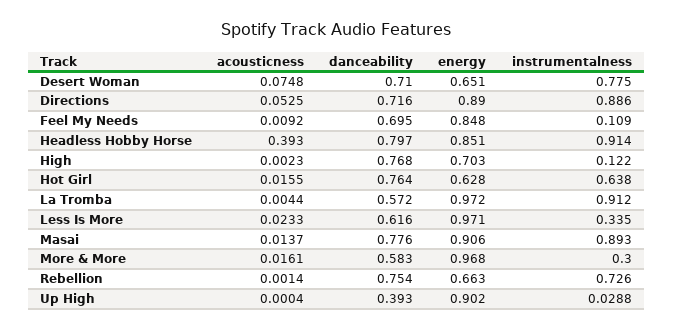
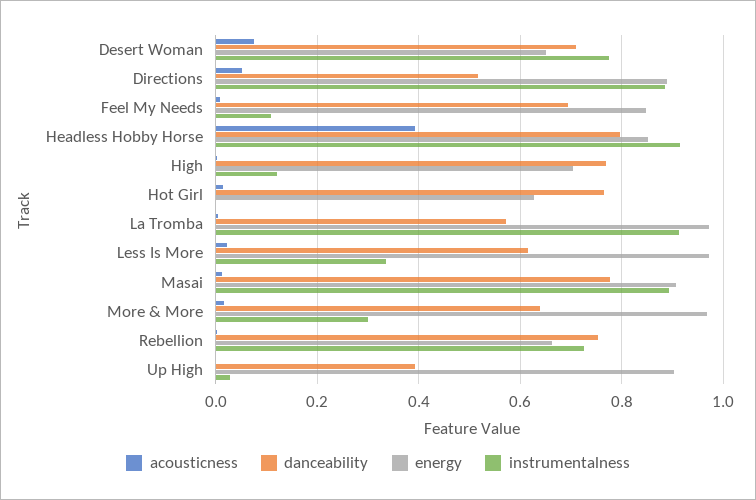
  {
    "acousticness": {
      "Desert Woman": 0.0748,
      "Directions": 0.0525,
      "Feel My Needs": 0.0092,
      "Headless Hobby Horse": 0.393,
      "High": 0.0023,
      "Hot Girl": 0.0155,
      "La Tromba": 0.0044,
      "Less Is More": 0.0233,
      "Masai": 0.0137,
      "More & More": 0.0161,
      "Rebellion": 0.0014,
      "Up High": 0.0004
    },
    "danceability": {
      "Desert Woman": 0.71,
-     "Directions": 0.716,
+     "Directions": 0.52,
      "Feel My Needs": 0.695,
      "Headless Hobby Horse": 0.797,
      "High": 0.768,
      "Hot Girl": 0.764,
      "La Tromba": 0.572,
      "Less Is More": 0.616,
      "Masai": 0.776,
-     "More & More": 0.583,
+     "More & More": 0.64,
      "Rebellion": 0.754,
      "Up High": 0.393
    },
    "energy": {
      "Desert Woman": 0.651,
      "Directions": 0.89,
      "Feel My Needs": 0.848,
      "Headless Hobby Horse": 0.851,
      "High": 0.703,
      "Hot Girl": 0.628,
      "La Tromba": 0.972,
      "Less Is More": 0.971,
      "Masai": 0.906,
      "More & More": 0.968,
      "Rebellion": 0.663,
      "Up High": 0.902
    },
    "instrumentalness": {
      "Desert Woman": 0.775,
      "Directions": 0.886,
      "Feel My Needs": 0.109,
      "Headless Hobby Horse": 0.914,
      "High": 0.122,
-     "Hot Girl": 0.638,
+     "Hot Girl": 0,
      "La Tromba": 0.912,
      "Less Is More": 0.335,
      "Masai": 0.893,
      "More & More": 0.3,
      "Rebellion": 0.726,
      "Up High": 0.0288
    }
  }

